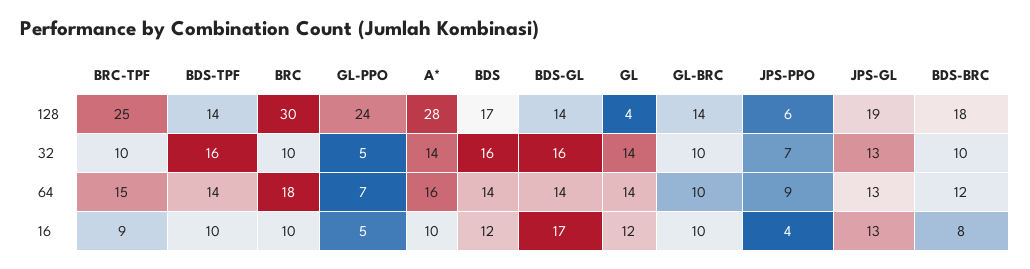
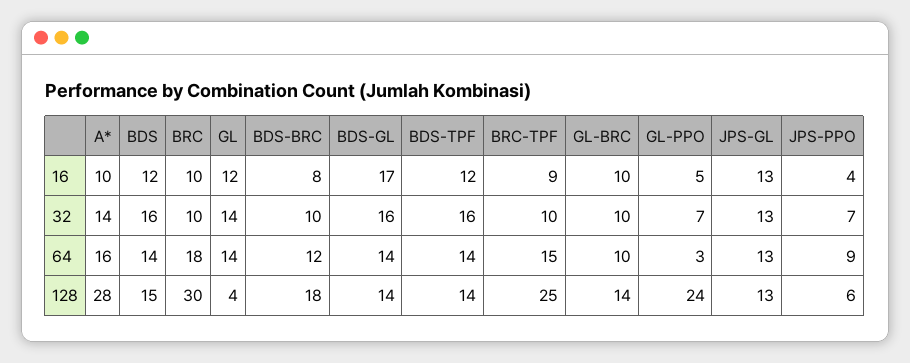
  {
    "BRC-TPF": {
      "128": 25,
      "32": 10,
      "64": 15,
      "16": 9
    },
    "BDS-TPF": {
      "128": 14,
      "32": 16,
      "64": 14,
-     "16": 10
+     "16": 12
    },
    "BRC": {
      "128": 30,
      "32": 10,
      "64": 18,
      "16": 10
    },
    "GL-PPO": {
      "128": 24,
-     "32": 5,
+     "32": 7,
-     "64": 7,
+     "64": 3,
      "16": 5
    },
    "A*": {
      "128": 28,
      "32": 14,
      "64": 16,
      "16": 10
    },
    "BDS": {
-     "128": 17,
+     "128": 15,
      "32": 16,
      "64": 14,
      "16": 12
    },
    "BDS-GL": {
      "128": 14,
      "32": 16,
      "64": 14,
      "16": 17
    },
    "GL": {
      "128": 4,
      "32": 14,
      "64": 14,
      "16": 12
    },
    "GL-BRC": {
      "128": 14,
      "32": 10,
      "64": 10,
      "16": 10
    },
    "JPS-PPO": {
      "128": 6,
      "32": 7,
      "64": 9,
      "16": 4
    },
    "JPS-GL": {
-     "128": 19,
+     "128": 13,
      "32": 13,
      "64": 13,
      "16": 13
    },
    "BDS-BRC": {
      "128": 18,
      "32": 10,
      "64": 12,
      "16": 8
    }
  }

